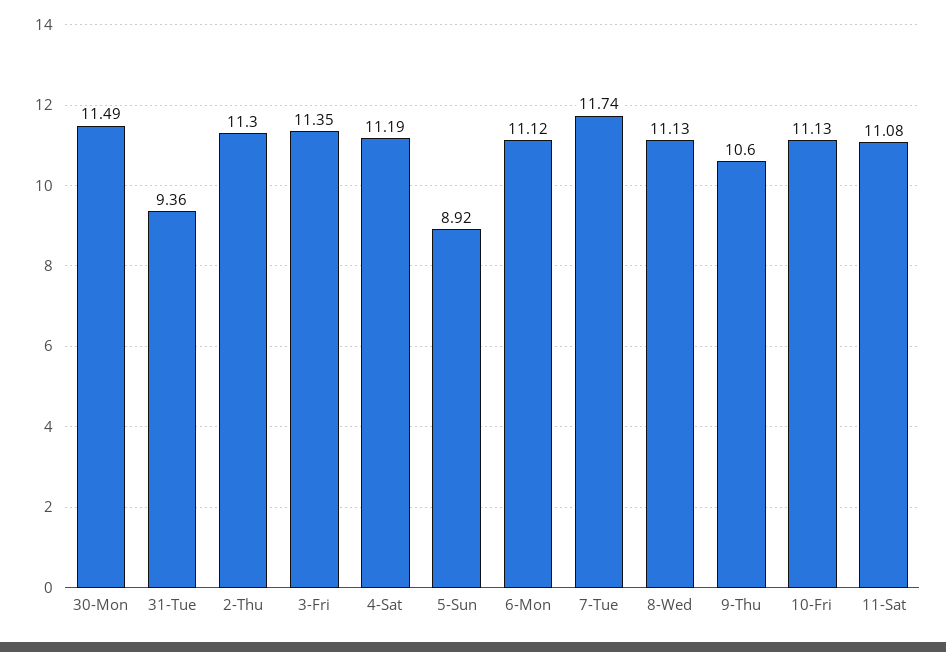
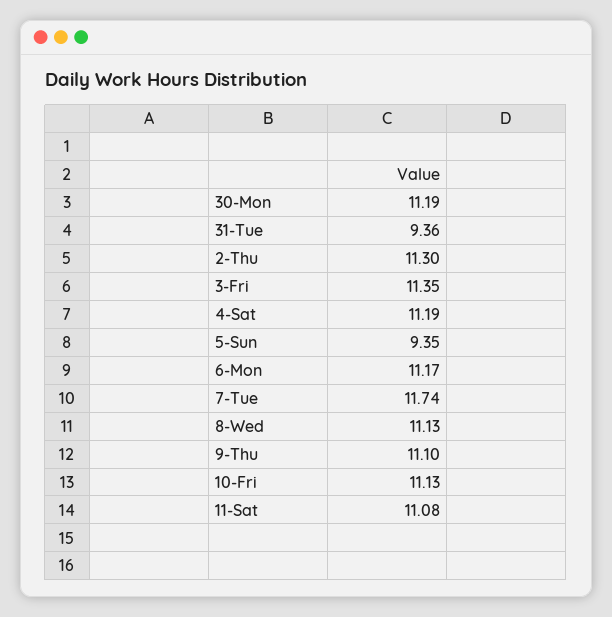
  {
-   "30-Mon": 11.49,
+   "30-Mon": 11.19,
    "31-Tue": 9.36,
    "2-Thu": 11.3,
    "3-Fri": 11.35,
    "4-Sat": 11.19,
-   "5-Sun": 8.92,
+   "5-Sun": 9.35,
-   "6-Mon": 11.12,
+   "6-Mon": 11.17,
    "7-Tue": 11.74,
    "8-Wed": 11.13,
-   "9-Thu": 10.6,
+   "9-Thu": 11.1,
    "10-Fri": 11.13,
    "11-Sat": 11.08
  }

